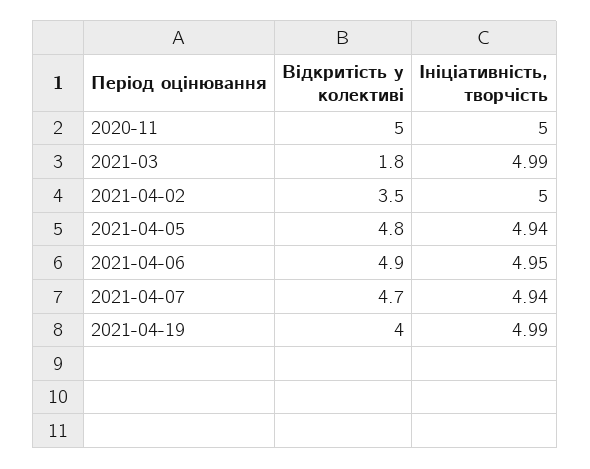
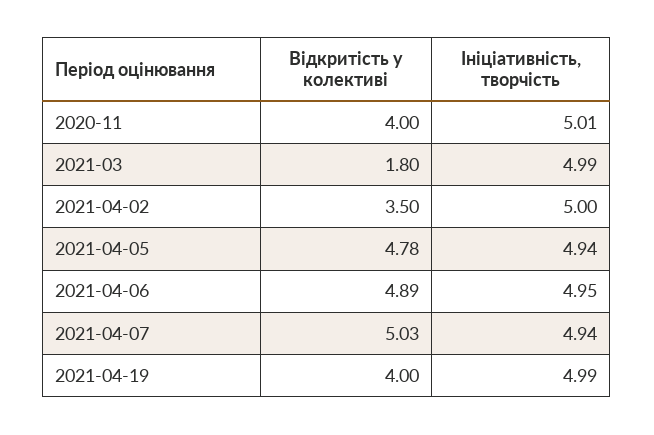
  {
    "Відкритість у колективі": {
-     "2020-11": 5,
+     "2020-11": 4,
      "2021-03": 1.8,
      "2021-04-02": 3.5,
      "2021-04-05": 4.78,
      "2021-04-06": 4.89,
-     "2021-04-07": 4.7,
+     "2021-04-07": 5.03,
      "2021-04-19": 4
    },
    "Ініціативність, творчість": {
-     "2020-11": 5,
+     "2020-11": 5.01,
      "2021-03": 4.99,
      "2021-04-02": 5,
      "2021-04-05": 4.94,
      "2021-04-06": 4.95,
      "2021-04-07": 4.94,
      "2021-04-19": 4.99
    }
  }

